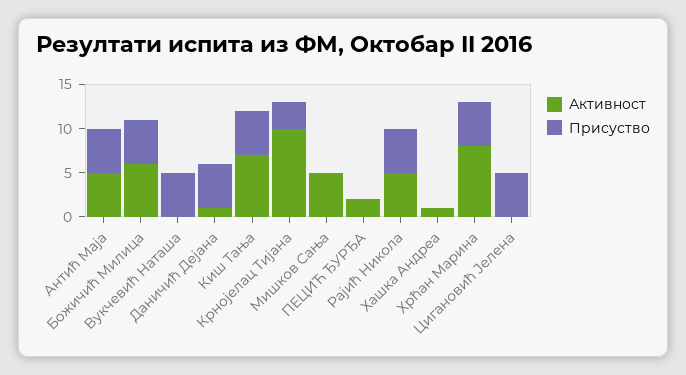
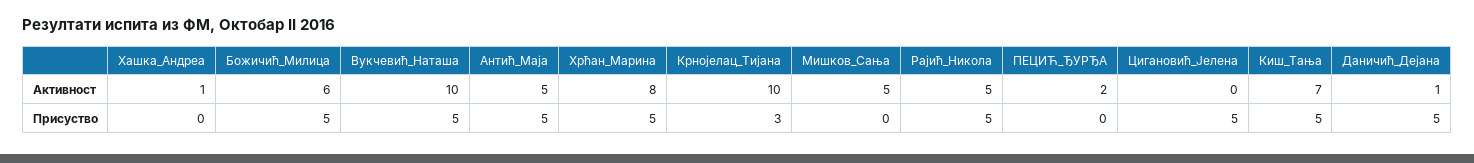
  {
    "Активност": {
      "Антић Маја": 5,
      "Божичић Милица": 6,
-     "Вукчевић Наташа": 0,
+     "Вукчевић Наташа": 10,
      "Даничић Дејана": 1,
      "Киш Тања": 7,
      "Крнојелац Тијана": 10,
      "Мишков Сања": 5,
      "ПЕЦИЋ ЂУРЂА": 2,
      "Рајић Никола": 5,
      "Хашка Андреа": 1,
      "Хрћан Марина": 8,
      "Цигановић Јелена": 0
    },
    "Присуство": {
      "Антић Маја": 5,
      "Божичић Милица": 5,
      "Вукчевић Наташа": 5,
      "Даничић Дејана": 5,
      "Киш Тања": 5,
      "Крнојелац Тијана": 3,
      "Мишков Сања": 0,
      "ПЕЦИЋ ЂУРЂА": 0,
      "Рајић Никола": 5,
      "Хашка Андреа": 0,
      "Хрћан Марина": 5,
      "Цигановић Јелена": 5
    }
  }

